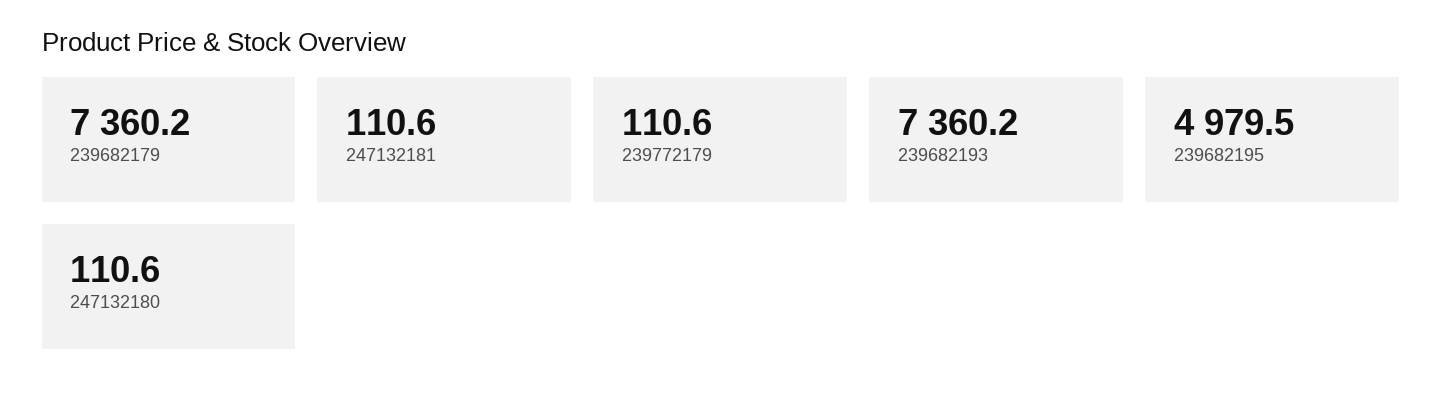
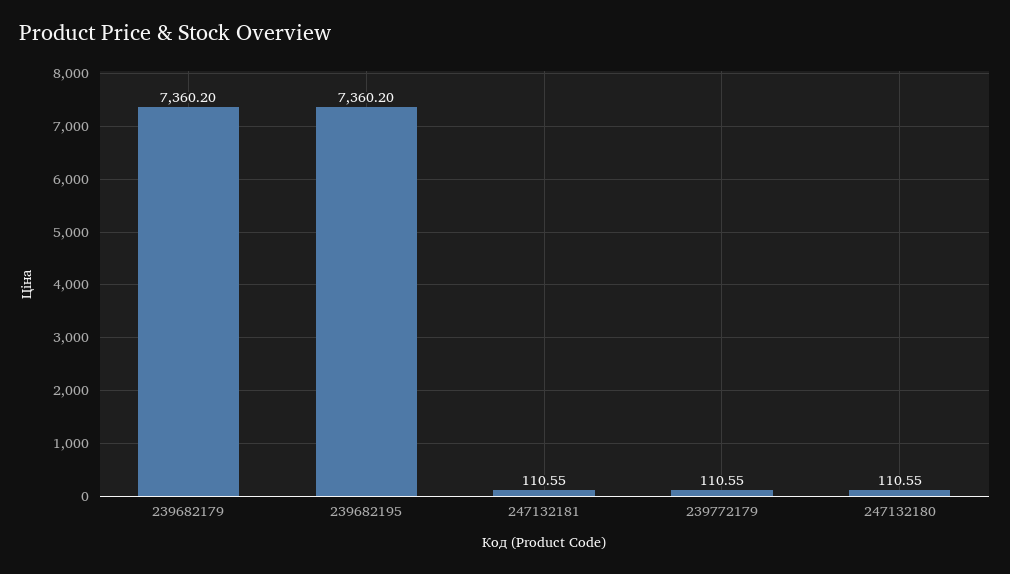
  {
    "239682179": 7360.2,
    "247132181": 110.55,
    "239772179": 110.55,
-   "239682193": 7360.2,
-   "239682195": 4979.5,
+   "239682195": 7360.2,
    "247132180": 110.55
  }

